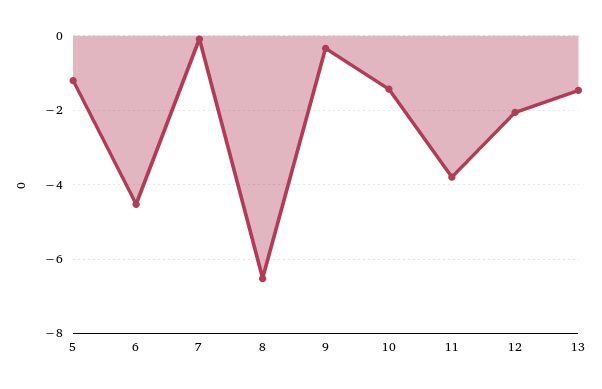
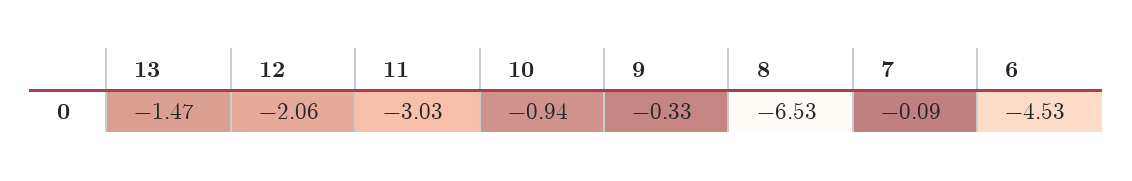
  {
-   "5": -1.2,
    "6": -4.53,
    "7": -0.09,
    "8": -6.53,
    "9": -0.33,
-   "10": -1.4,
+   "10": -0.94,
-   "11": -3.8,
+   "11": -3.03,
    "12": -2.06,
    "13": -1.47
  }

